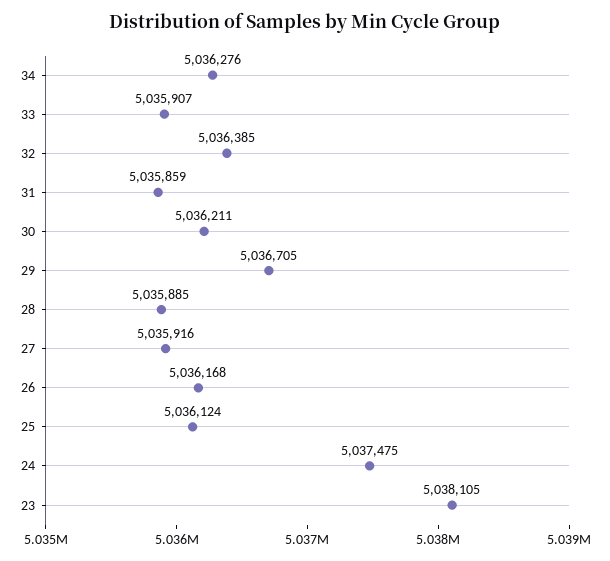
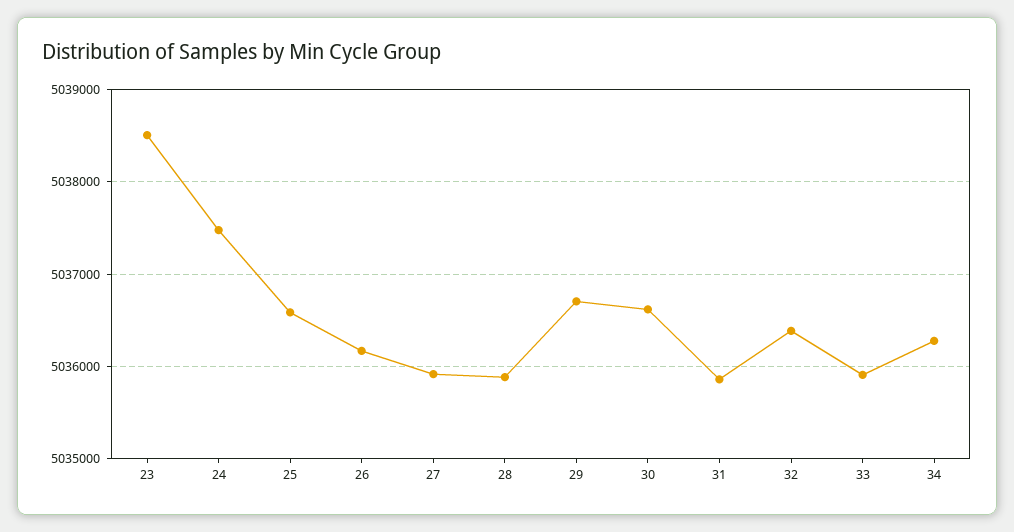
  {
    "34": 5036276,
    "33": 5035907,
    "32": 5036385,
    "31": 5035859,
-   "30": 5036211,
+   "30": 5036600,
    "29": 5036705,
    "28": 5035885,
    "27": 5035916,
    "26": 5036168,
-   "25": 5036124,
+   "25": 5036600,
    "24": 5037475,
-   "23": 5038105
+   "23": 5038500
  }

